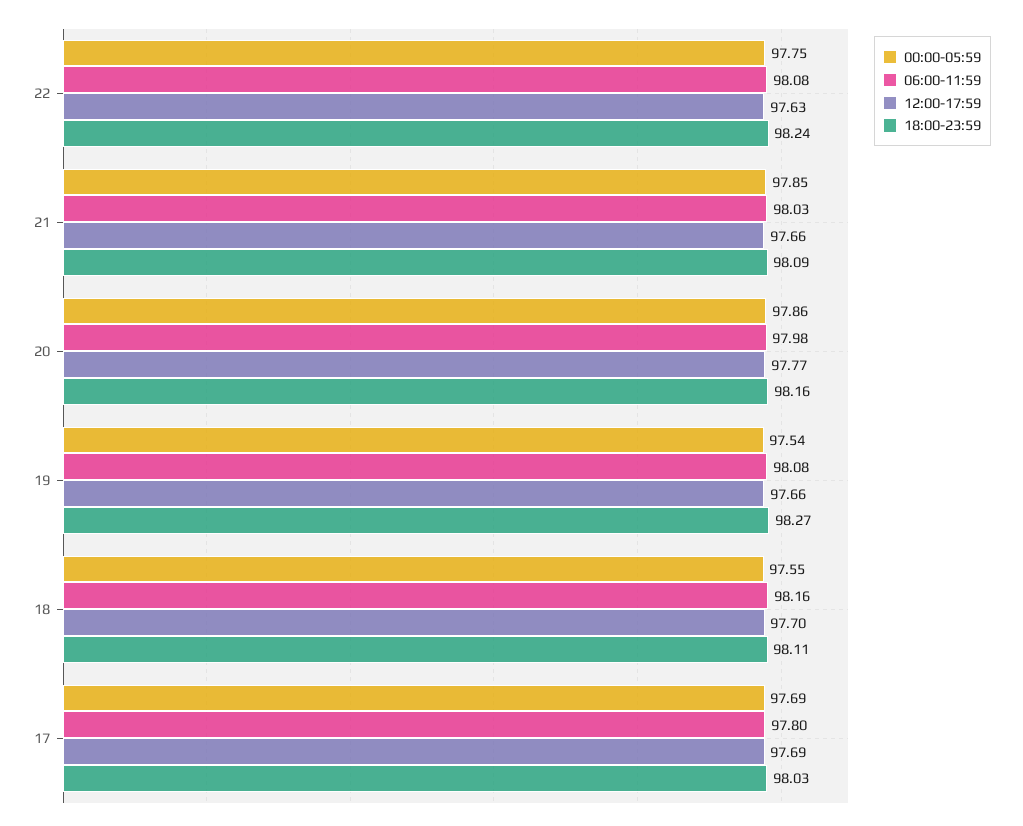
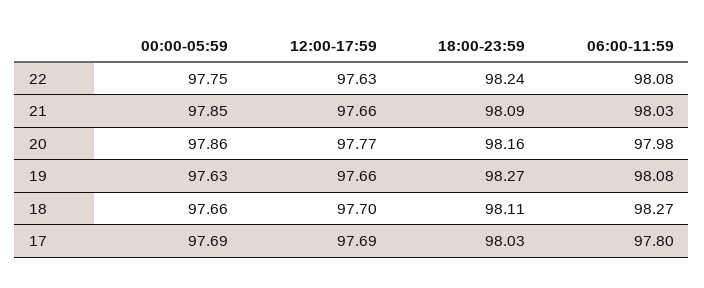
  {
    "00:00-05:59": {
      "22": 97.75,
      "21": 97.85,
      "20": 97.86,
-     "19": 97.54,
+     "19": 97.63,
-     "18": 97.55,
+     "18": 97.66,
      "17": 97.69
    },
    "06:00-11:59": {
      "22": 98.08,
      "21": 98.03,
      "20": 97.98,
      "19": 98.08,
-     "18": 98.16,
+     "18": 98.27,
      "17": 97.8
    },
    "12:00-17:59": {
      "22": 97.63,
      "21": 97.66,
      "20": 97.77,
      "19": 97.66,
      "18": 97.7,
      "17": 97.69
    },
    "18:00-23:59": {
      "22": 98.24,
      "21": 98.09,
      "20": 98.16,
      "19": 98.27,
      "18": 98.11,
      "17": 98.03
    }
  }

